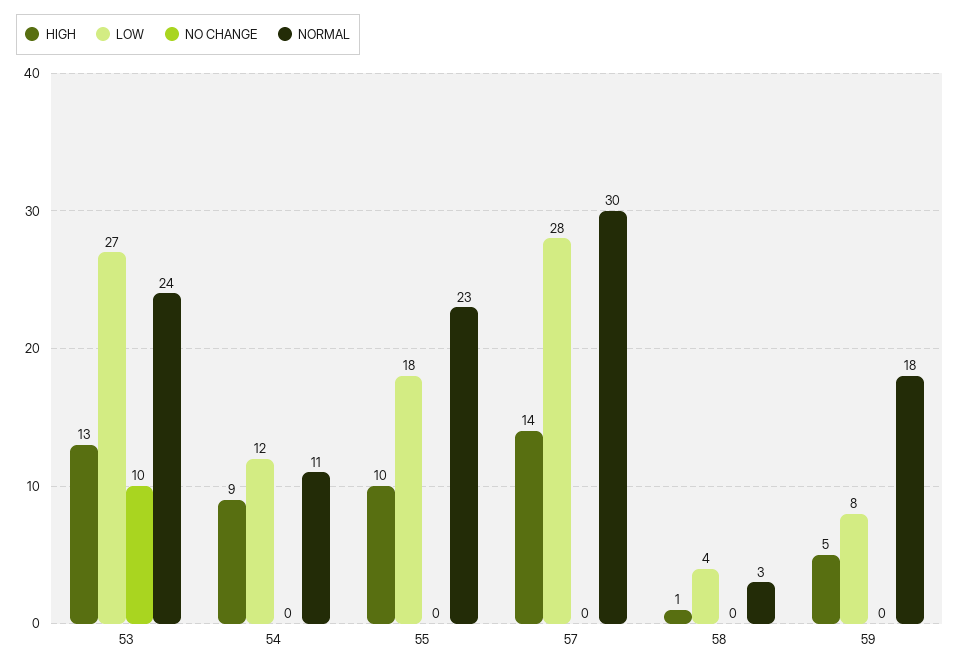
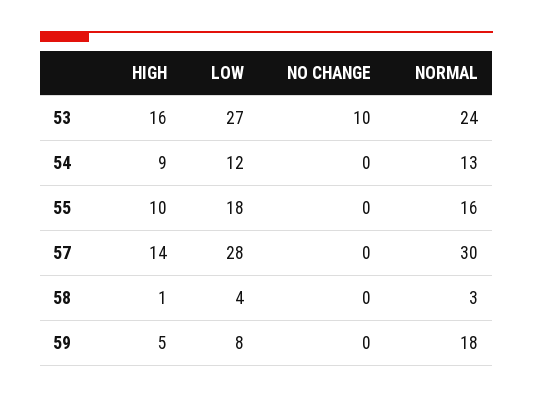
  {
    "HIGH": {
-     "53": 13,
+     "53": 16,
      "54": 9,
      "55": 10,
      "57": 14,
      "58": 1,
      "59": 5
    },
    "LOW": {
      "53": 27,
      "54": 12,
      "55": 18,
      "57": 28,
      "58": 4,
      "59": 8
    },
    "NO CHANGE": {
      "53": 10,
      "54": 0,
      "55": 0,
      "57": 0,
      "58": 0,
      "59": 0
    },
    "NORMAL": {
      "53": 24,
-     "54": 11,
+     "54": 13,
-     "55": 23,
+     "55": 16,
      "57": 30,
      "58": 3,
      "59": 18
    }
  }

